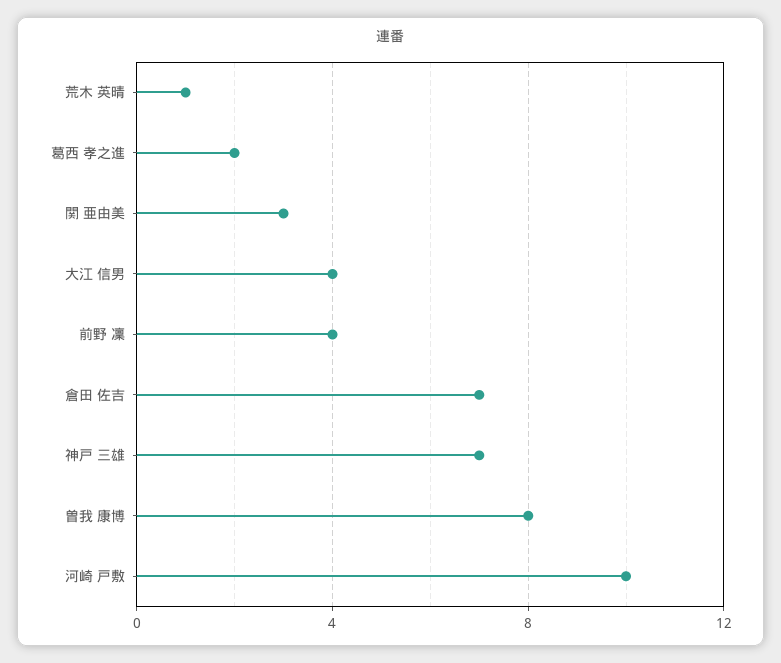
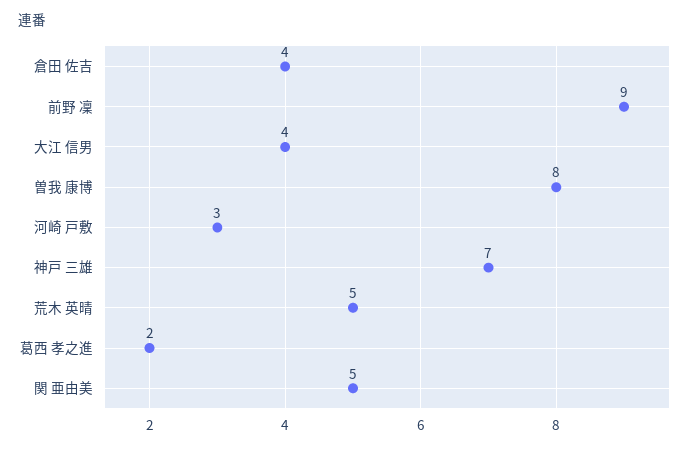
  {
-   "荒木 英晴": 1,
+   "荒木 英晴": 5,
    "葛西 孝之進": 2,
-   "関 亜由美": 3,
+   "関 亜由美": 5,
    "大江 信男": 4,
-   "前野 凜": 4,
+   "前野 凜": 9,
-   "倉田 佐吉": 7,
+   "倉田 佐吉": 4,
    "神戸 三雄": 7,
    "曽我 康博": 8,
-   "河崎 戸敷": 10
+   "河崎 戸敷": 3
  }

